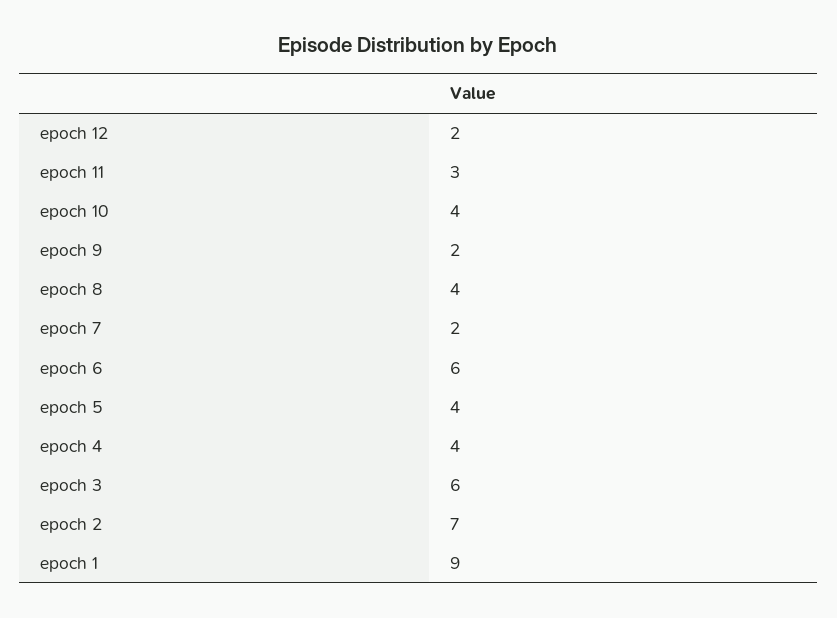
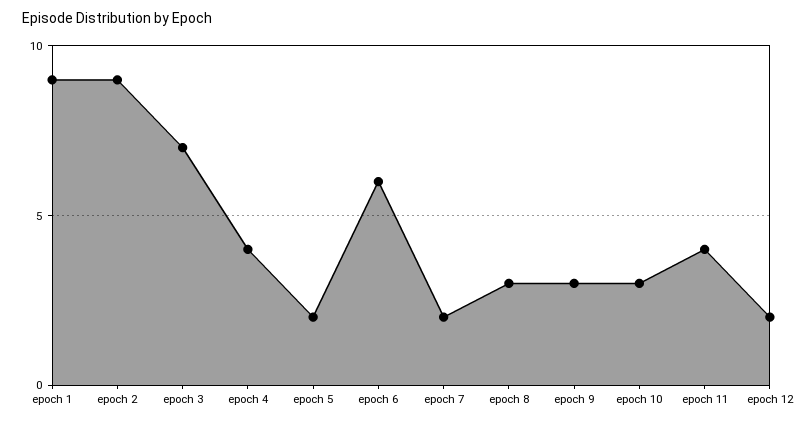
  {
    "epoch 12": 2,
-   "epoch 11": 3,
+   "epoch 11": 4,
-   "epoch 10": 4,
+   "epoch 10": 3,
-   "epoch 9": 2,
+   "epoch 9": 3,
-   "epoch 8": 4,
+   "epoch 8": 3,
    "epoch 7": 2,
    "epoch 6": 6,
-   "epoch 5": 4,
+   "epoch 5": 2,
    "epoch 4": 4,
-   "epoch 3": 6,
+   "epoch 3": 7,
-   "epoch 2": 7,
+   "epoch 2": 9,
    "epoch 1": 9
  }

